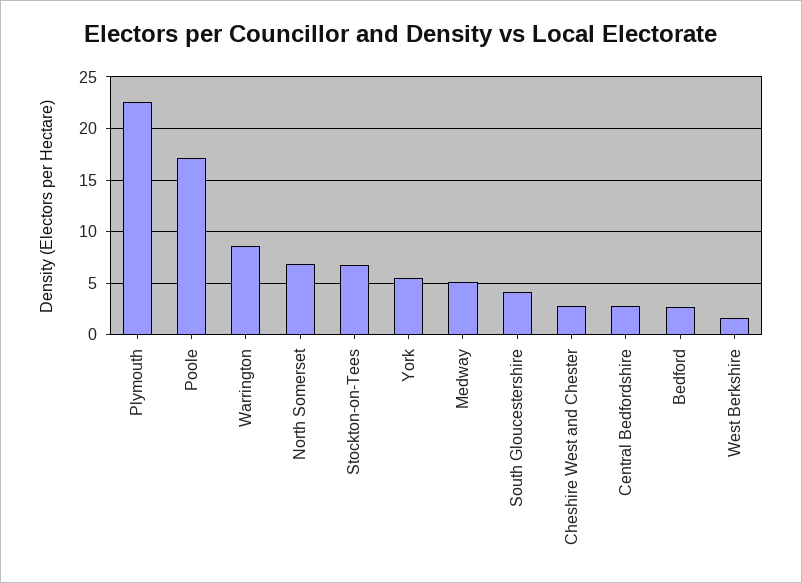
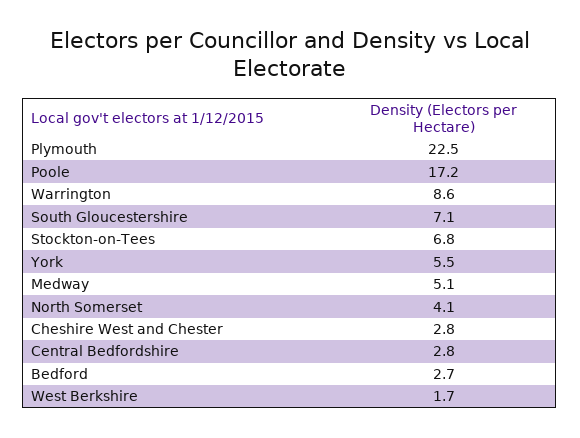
  {
    "Plymouth": 22.5,
    "Poole": 17.2,
    "Warrington": 8.6,
-   "North Somerset": 7,
+   "North Somerset": 4.1,
    "Stockton-on-Tees": 6.8,
    "York": 5.5,
    "Medway": 5.1,
-   "South Gloucestershire": 4,
+   "South Gloucestershire": 7.1,
    "Cheshire West and Chester": 2.8,
    "Central Bedfordshire": 2.8,
    "Bedford": 2.7,
    "West Berkshire": 1.7
  }

